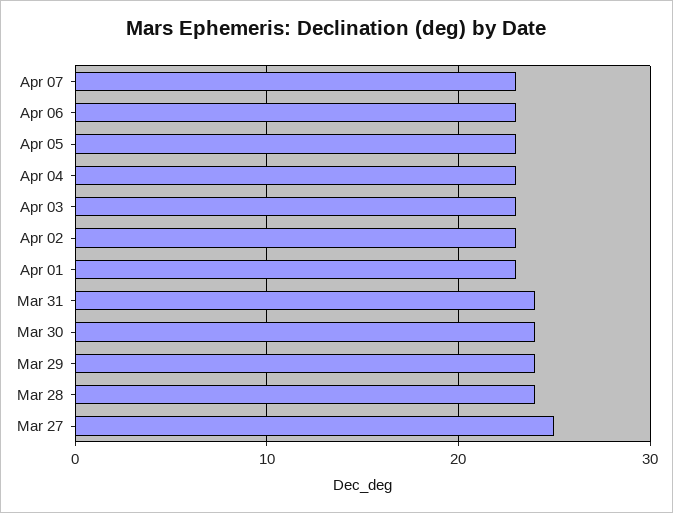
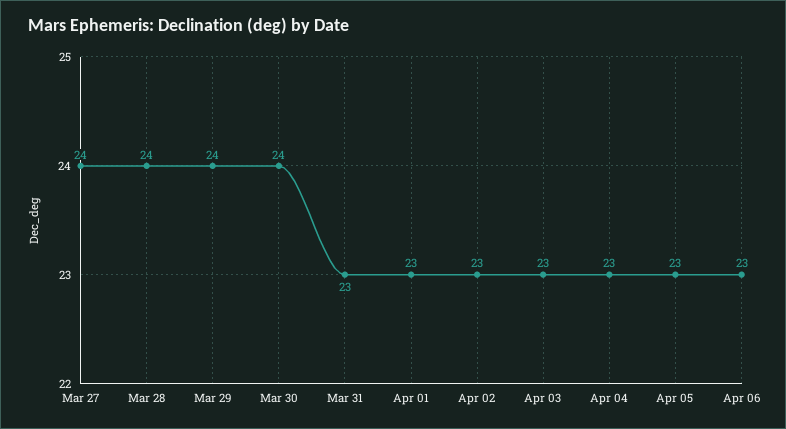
  {
-   "Apr 07": 23,
    "Apr 06": 23,
    "Apr 05": 23,
    "Apr 04": 23,
    "Apr 03": 23,
    "Apr 02": 23,
    "Apr 01": 23,
-   "Mar 31": 24,
+   "Mar 31": 23,
    "Mar 30": 24,
    "Mar 29": 24,
    "Mar 28": 24,
-   "Mar 27": 25
+   "Mar 27": 24
  }

